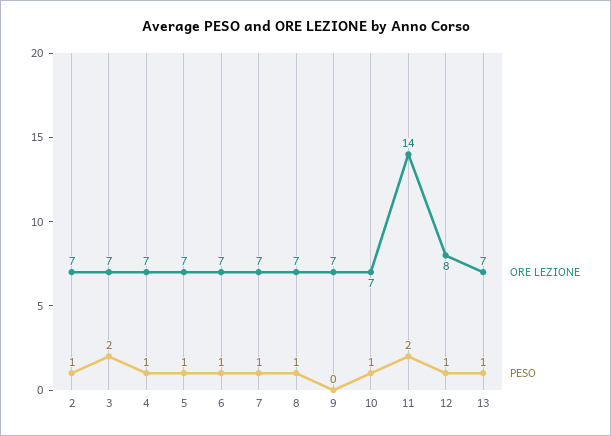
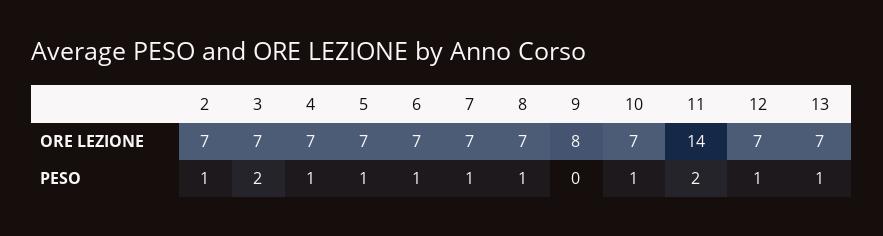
  {
    "ORE LEZIONE": {
      "2": 7,
      "3": 7,
      "4": 7,
      "5": 7,
      "6": 7,
      "7": 7,
      "8": 7,
-     "9": 7,
+     "9": 8,
      "10": 7,
      "11": 14,
-     "12": 8,
+     "12": 7,
      "13": 7
    },
    "PESO": {
      "2": 1,
      "3": 2,
      "4": 1,
      "5": 1,
      "6": 1,
      "7": 1,
      "8": 1,
      "9": 0,
      "10": 1,
      "11": 2,
      "12": 1,
      "13": 1
    }
  }

